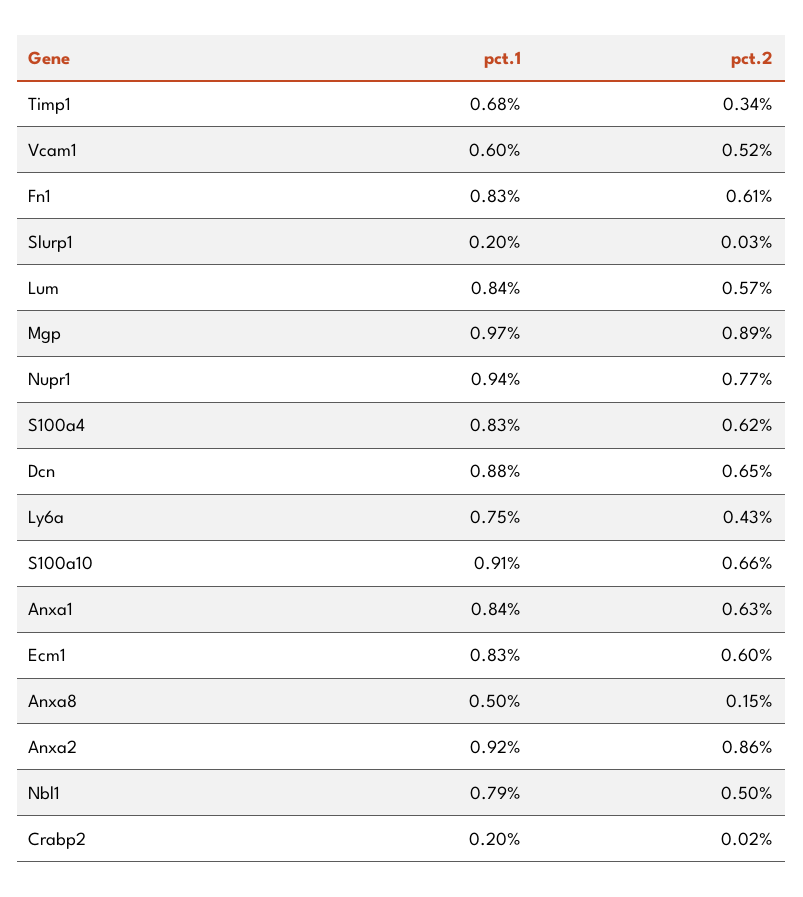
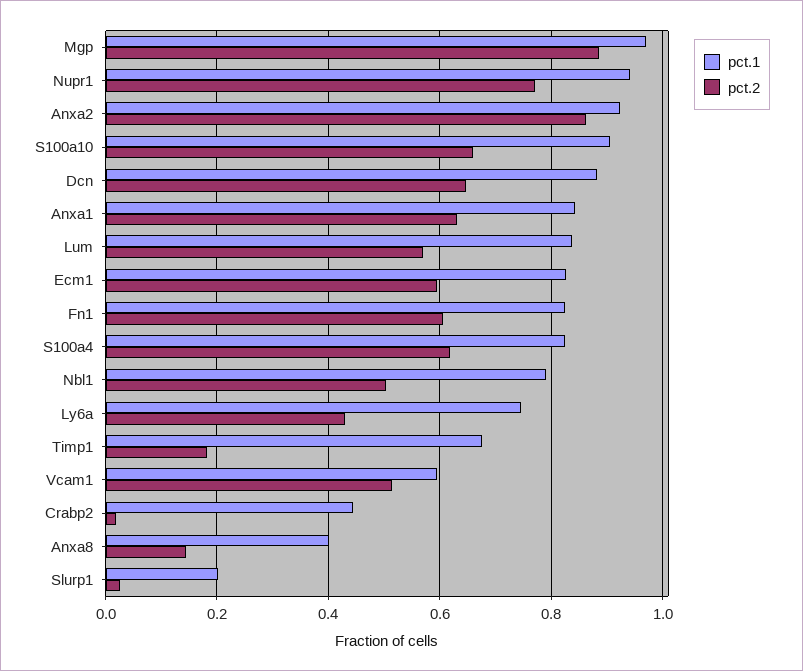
  {
    "pct.1": {
      "Timp1": 0.68,
      "Vcam1": 0.6,
      "Fn1": 0.83,
      "Slurp1": 0.2,
      "Lum": 0.84,
      "Mgp": 0.97,
      "Nupr1": 0.94,
      "S100a4": 0.83,
      "Dcn": 0.88,
      "Ly6a": 0.75,
      "S100a10": 0.91,
      "Anxa1": 0.84,
      "Ecm1": 0.83,
-     "Anxa8": 0.5,
+     "Anxa8": 0.4,
      "Anxa2": 0.92,
      "Nbl1": 0.79,
-     "Crabp2": 0.2
+     "Crabp2": 0.44
    },
    "pct.2": {
-     "Timp1": 0.34,
+     "Timp1": 0.18,
      "Vcam1": 0.52,
      "Fn1": 0.61,
      "Slurp1": 0.03,
      "Lum": 0.57,
      "Mgp": 0.89,
      "Nupr1": 0.77,
      "S100a4": 0.62,
      "Dcn": 0.65,
      "Ly6a": 0.43,
      "S100a10": 0.66,
      "Anxa1": 0.63,
      "Ecm1": 0.6,
      "Anxa8": 0.15,
      "Anxa2": 0.86,
      "Nbl1": 0.5,
      "Crabp2": 0.02
    }
  }

